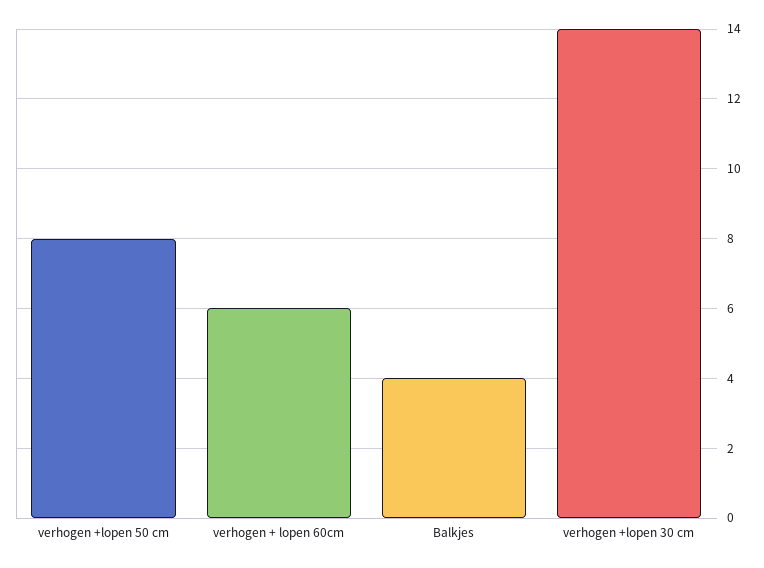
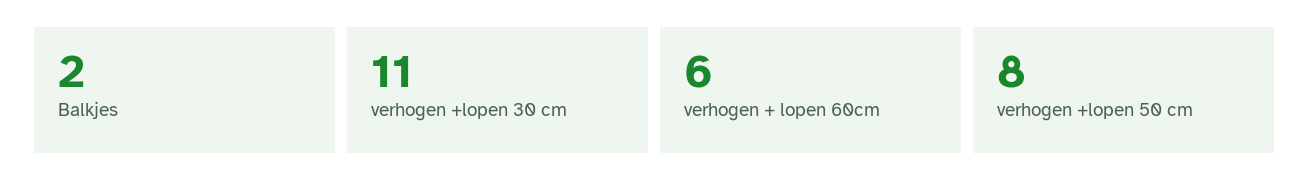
  {
    "verhogen +lopen 50 cm": 8,
    "verhogen + lopen 60cm": 6,
-   "Balkjes": 4,
+   "Balkjes": 2,
-   "verhogen +lopen 30 cm": 14
+   "verhogen +lopen 30 cm": 11
  }

